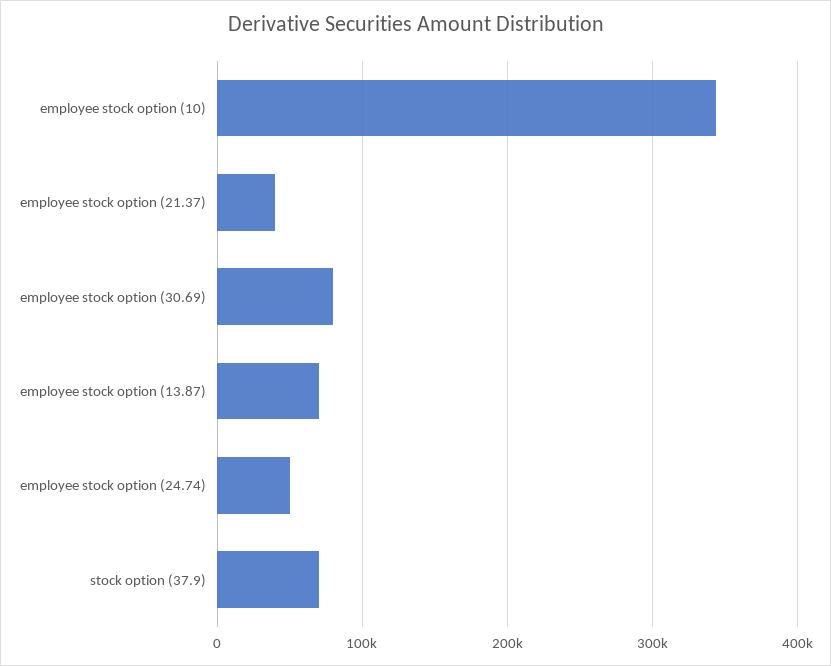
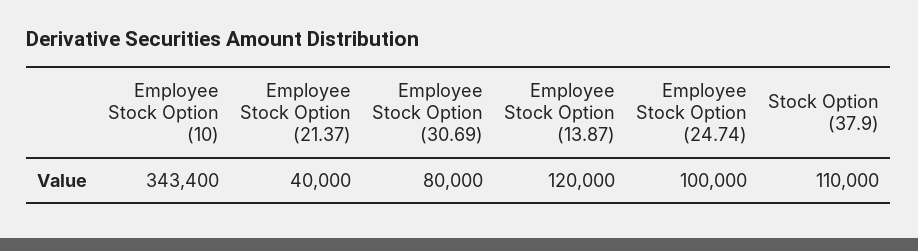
  {
    "employee stock option (10)": 343400,
    "employee stock option (21.37)": 40000,
    "employee stock option (30.69)": 80000,
-   "employee stock option (13.87)": 70000,
+   "employee stock option (13.87)": 120000,
-   "employee stock option (24.74)": 50000,
+   "employee stock option (24.74)": 100000,
-   "stock option (37.9)": 70000
+   "stock option (37.9)": 110000
  }

